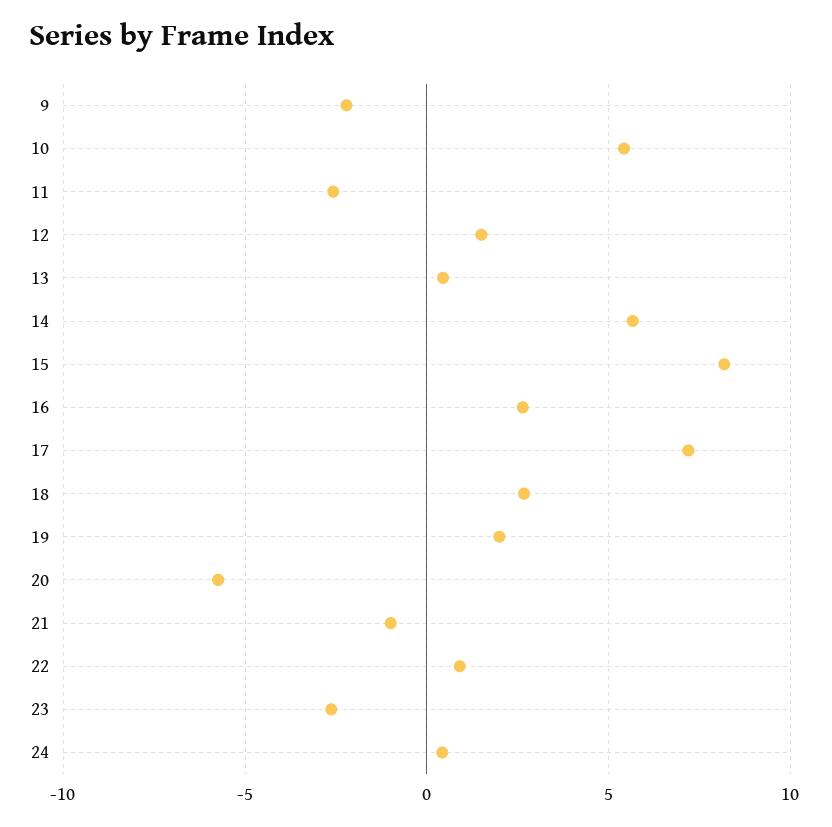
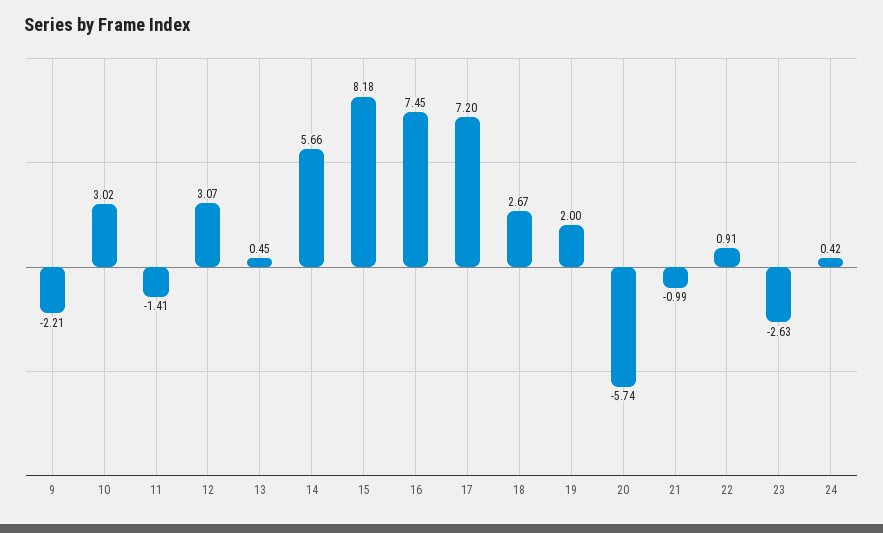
  {
    "9": -2.21,
-   "10": 5.5,
+   "10": 3.02,
-   "11": -2.5,
+   "11": -1.41,
-   "12": 1.5,
+   "12": 3.07,
    "13": 0.45,
    "14": 5.66,
    "15": 8.18,
-   "16": 2.5,
+   "16": 7.45,
    "17": 7.2,
    "18": 2.67,
    "19": 2,
    "20": -5.74,
    "21": -0.99,
    "22": 0.91,
    "23": -2.63,
    "24": 0.42
  }

